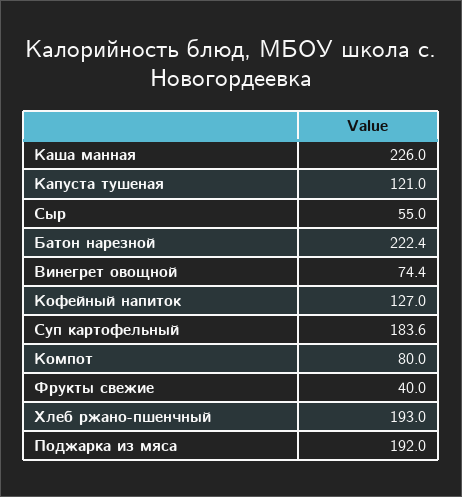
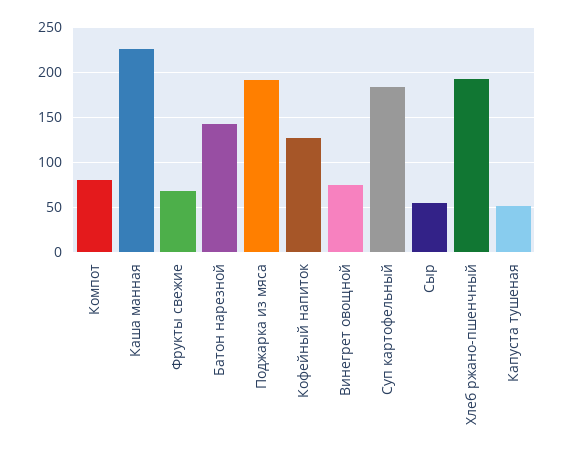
  {
    "Каша манная": 226,
-   "Капуста тушеная": 121,
+   "Капуста тушеная": 50,
    "Сыр": 55,
-   "Батон нарезной": 222.4,
+   "Батон нарезной": 140,
    "Винегрет овощной": 74.4,
    "Кофейный напиток": 127,
    "Суп картофельный": 183.6,
    "Компот": 80,
-   "Фрукты свежие": 40,
+   "Фрукты свежие": 70,
    "Хлеб ржано-пшенчный": 193,
    "Поджарка из мяса": 192
  }

